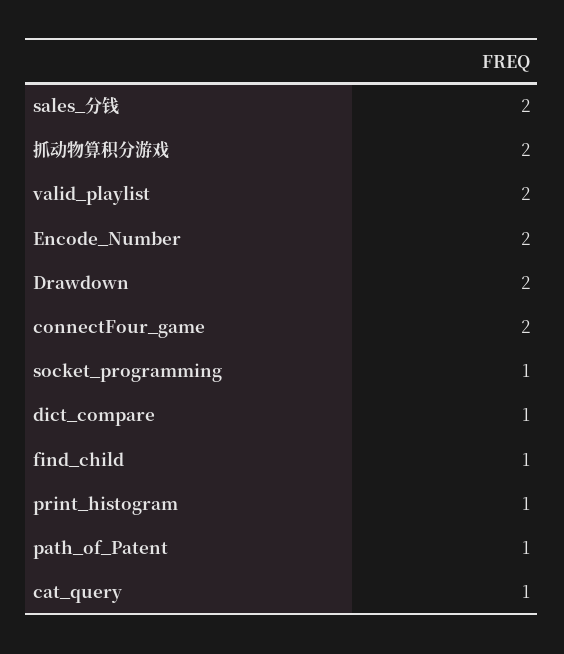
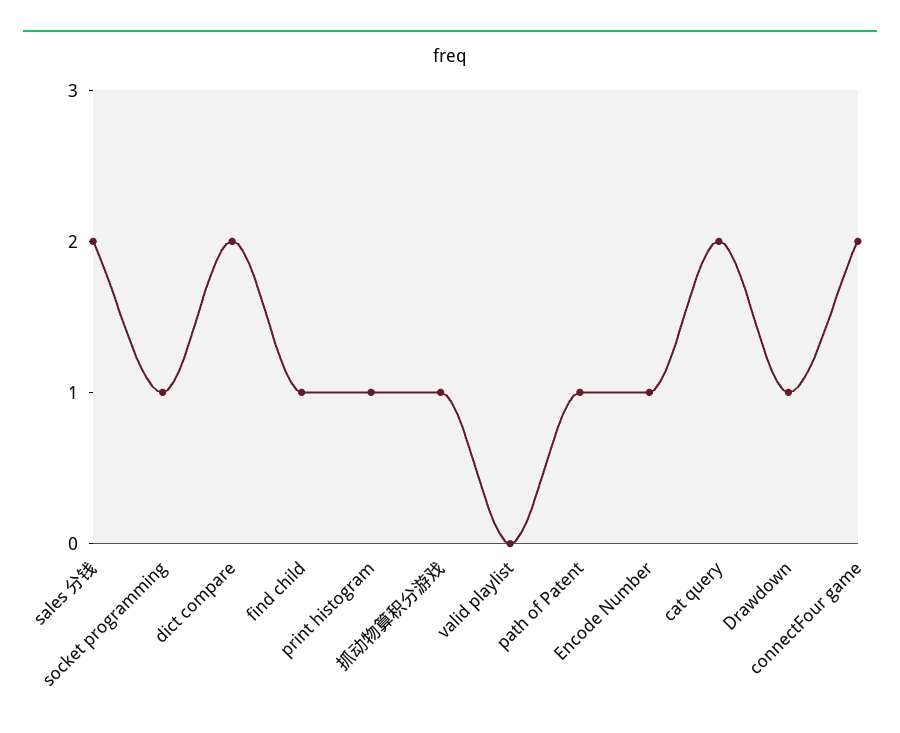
  {
    "sales_分钱": 2,
-   "抓动物算积分游戏": 2,
+   "抓动物算积分游戏": 1,
-   "valid_playlist": 2,
+   "valid_playlist": 0,
-   "Encode_Number": 2,
+   "Encode_Number": 1,
-   "Drawdown": 2,
+   "Drawdown": 1,
    "connectFour_game": 2,
    "socket_programming": 1,
-   "dict_compare": 1,
+   "dict_compare": 2,
    "find_child": 1,
    "print_histogram": 1,
    "path_of_Patent": 1,
-   "cat_query": 1
+   "cat_query": 2
  }

